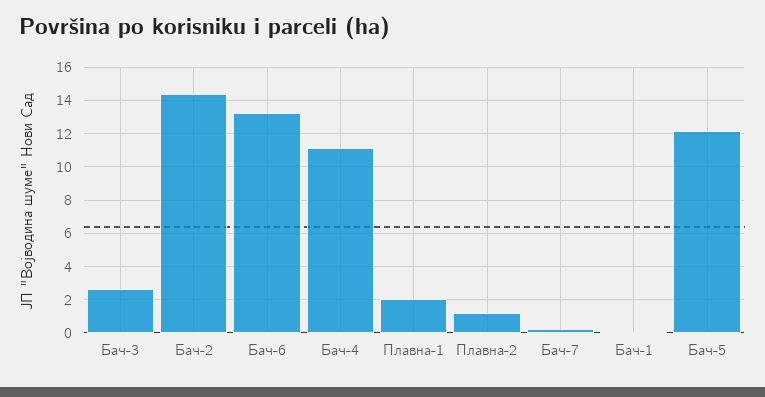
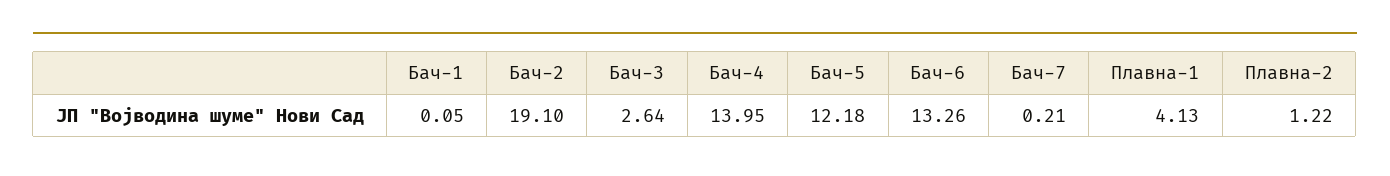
  {
    "Бач-3": 2.64,
-   "Бач-2": 14.5,
+   "Бач-2": 19.1,
    "Бач-6": 13.26,
-   "Бач-4": 11,
+   "Бач-4": 13.95,
-   "Плавна-1": 2,
+   "Плавна-1": 4.13,
    "Плавна-2": 1.22,
    "Бач-7": 0.21,
    "Бач-1": 0.05,
    "Бач-5": 12.18
  }

